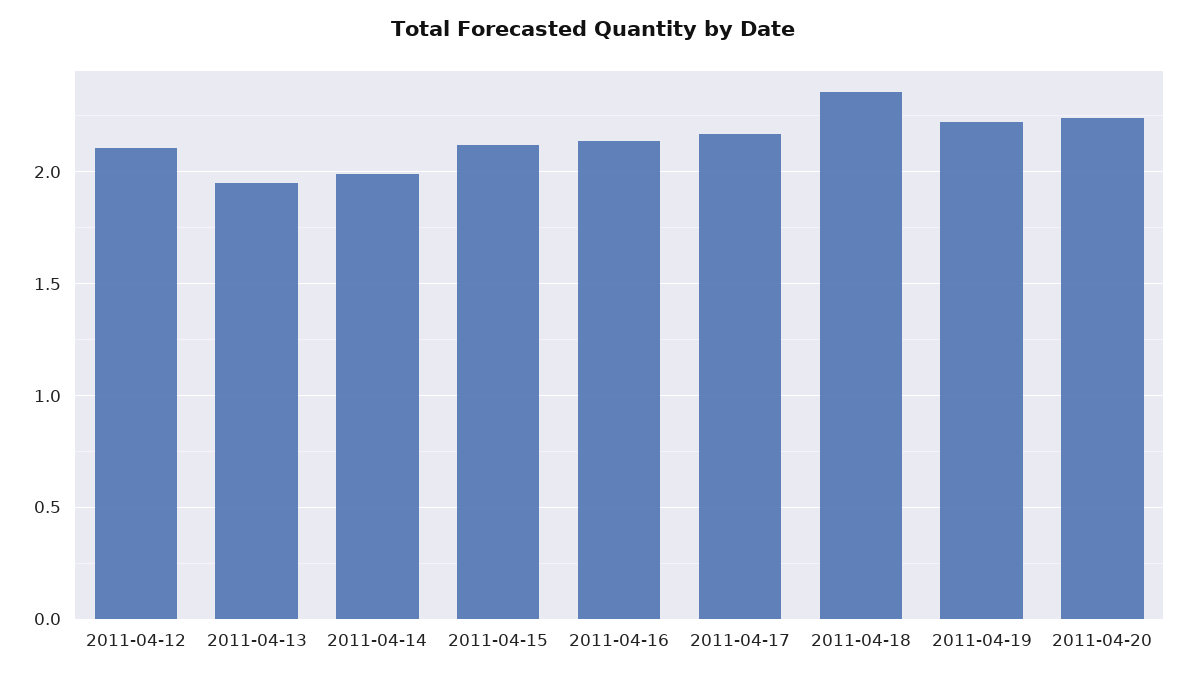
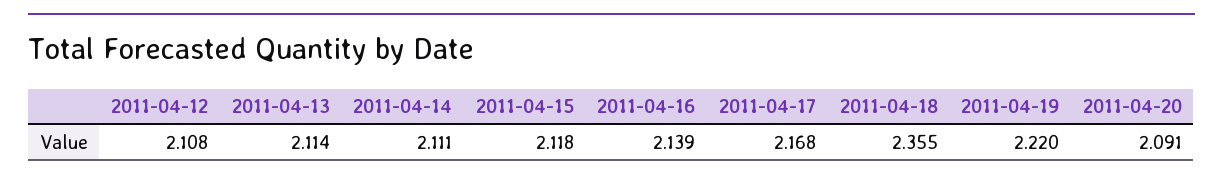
  {
    "2011-04-12": 2.108,
-   "2011-04-13": 1.95,
+   "2011-04-13": 2.114,
-   "2011-04-14": 2,
+   "2011-04-14": 2.111,
    "2011-04-15": 2.118,
    "2011-04-16": 2.139,
    "2011-04-17": 2.168,
    "2011-04-18": 2.355,
    "2011-04-19": 2.22,
-   "2011-04-20": 2.25
+   "2011-04-20": 2.091
  }

